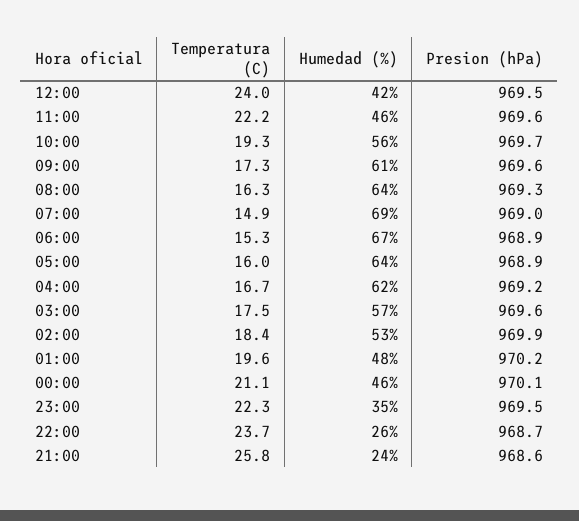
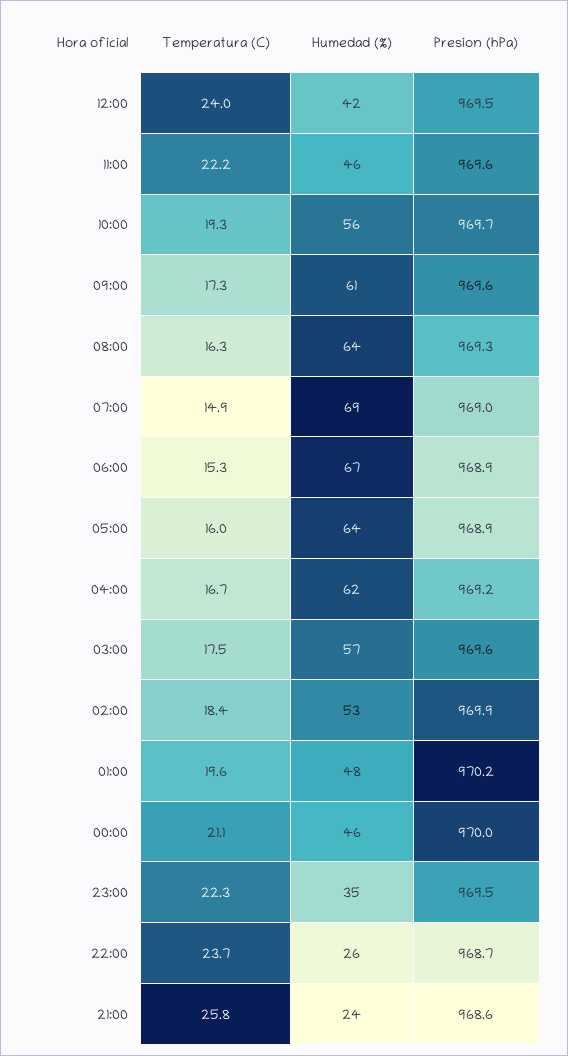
  {
    "Temperatura (C)": {
      "12:00": 24,
      "11:00": 22.2,
      "10:00": 19.3,
      "09:00": 17.3,
      "08:00": 16.3,
      "07:00": 14.9,
      "06:00": 15.3,
      "05:00": 16,
      "04:00": 16.7,
      "03:00": 17.5,
      "02:00": 18.4,
      "01:00": 19.6,
      "00:00": 21.1,
      "23:00": 22.3,
      "22:00": 23.7,
      "21:00": 25.8
    },
    "Humedad (%)": {
      "12:00": 42,
      "11:00": 46,
      "10:00": 56,
      "09:00": 61,
      "08:00": 64,
      "07:00": 69,
      "06:00": 67,
      "05:00": 64,
      "04:00": 62,
      "03:00": 57,
      "02:00": 53,
      "01:00": 48,
      "00:00": 46,
      "23:00": 35,
      "22:00": 26,
      "21:00": 24
    },
    "Presion (hPa)": {
      "12:00": 969.5,
      "11:00": 969.6,
      "10:00": 969.7,
      "09:00": 969.6,
      "08:00": 969.3,
      "07:00": 969,
      "06:00": 968.9,
      "05:00": 968.9,
      "04:00": 969.2,
      "03:00": 969.6,
      "02:00": 969.9,
      "01:00": 970.2,
-     "00:00": 970.1,
+     "00:00": 970,
      "23:00": 969.5,
      "22:00": 968.7,
      "21:00": 968.6
    }
  }

